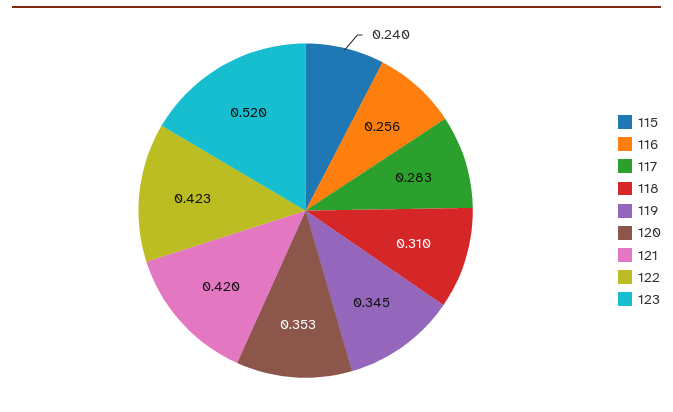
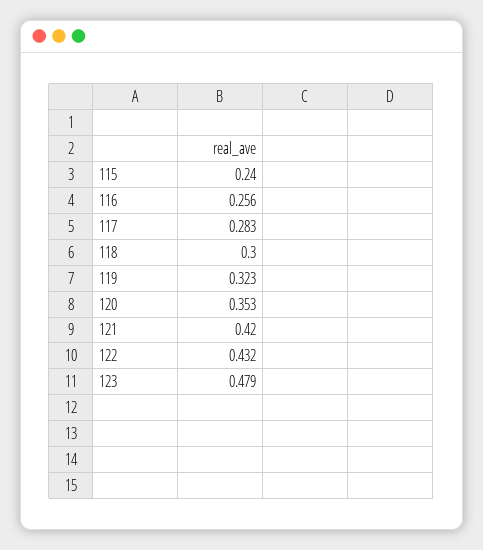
  {
    "115": 0.24,
    "116": 0.256,
    "117": 0.283,
-   "118": 0.31,
+   "118": 0.3,
-   "119": 0.345,
+   "119": 0.323,
    "120": 0.353,
    "121": 0.42,
-   "122": 0.423,
+   "122": 0.432,
-   "123": 0.52
+   "123": 0.479
  }

